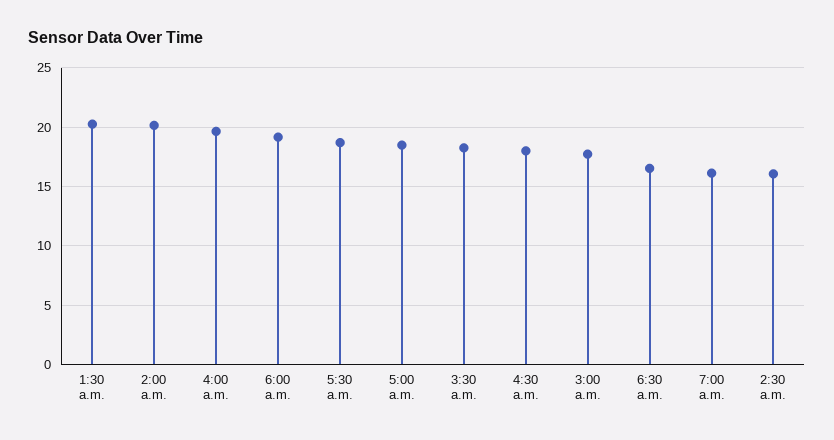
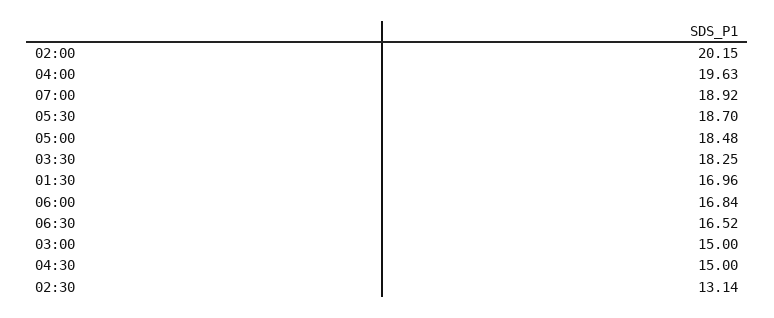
  {
-   "1:30 a.m.": 20,
+   "1:30 a.m.": 16.96,
    "2:00 a.m.": 20.15,
    "4:00 a.m.": 19.63,
-   "6:00 a.m.": 19,
+   "6:00 a.m.": 16.84,
    "5:30 a.m.": 18.7,
    "5:00 a.m.": 18.48,
    "3:30 a.m.": 18.25,
-   "4:30 a.m.": 18,
+   "4:30 a.m.": 15,
-   "3:00 a.m.": 18,
+   "3:00 a.m.": 15,
    "6:30 a.m.": 16.52,
-   "7:00 a.m.": 16,
+   "7:00 a.m.": 18.92,
-   "2:30 a.m.": 16
+   "2:30 a.m.": 13.14
  }

